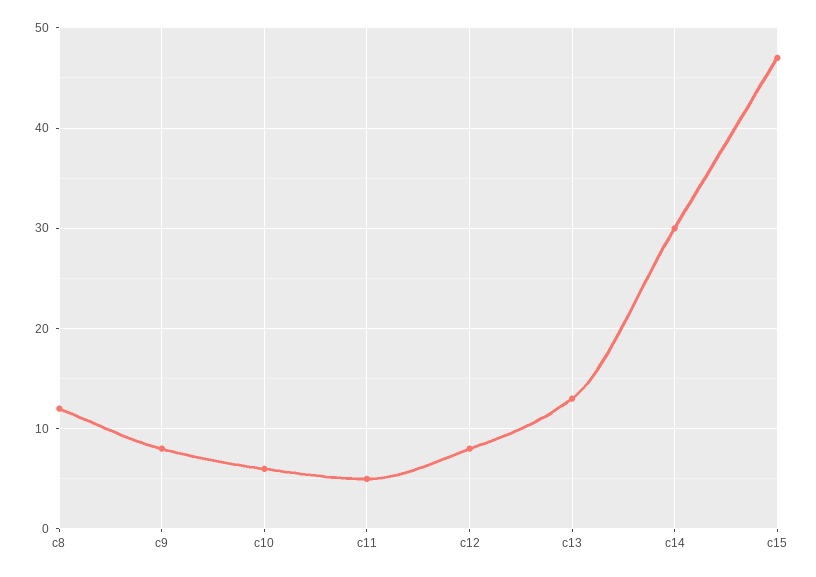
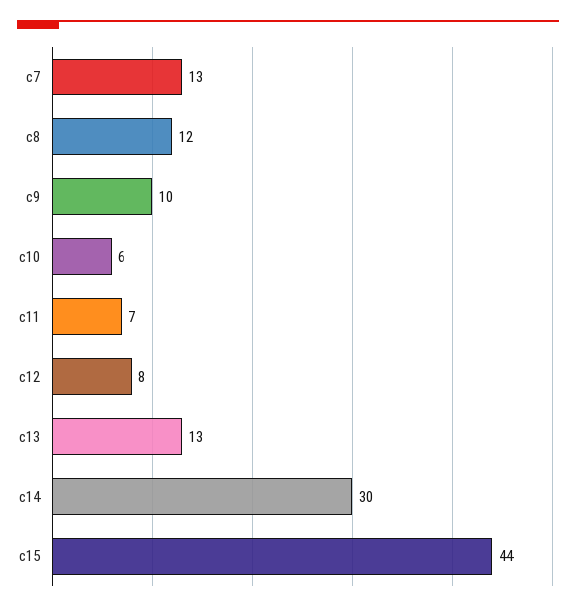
  {
    "c8": 12,
-   "c9": 8,
+   "c9": 10,
    "c10": 6,
-   "c11": 5,
+   "c11": 7,
    "c12": 8,
    "c13": 13,
    "c14": 30,
-   "c15": 47
+   "c15": 44,
+   "c7": 13
  }

